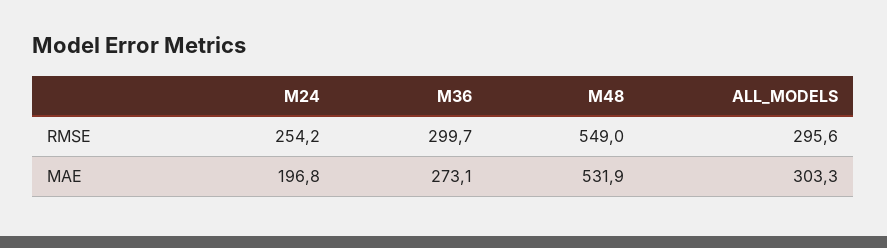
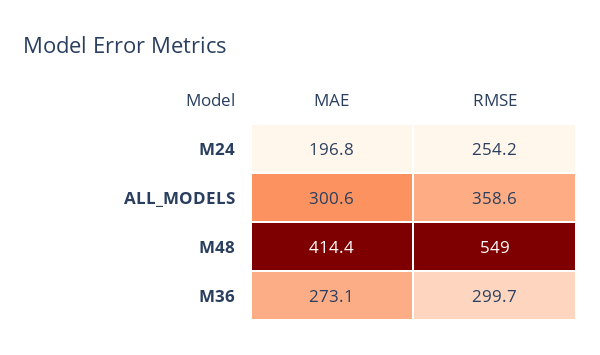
  {
    "M24": {
      "RMSE": 254.2,
      "MAE": 196.8
    },
    "M36": {
      "RMSE": 299.7,
      "MAE": 273.1
    },
    "M48": {
      "RMSE": 549,
-     "MAE": 531.9
+     "MAE": 414.4
    },
    "ALL_MODELS": {
-     "RMSE": 295.6,
+     "RMSE": 358.6,
-     "MAE": 303.3
+     "MAE": 300.6
    }
  }

